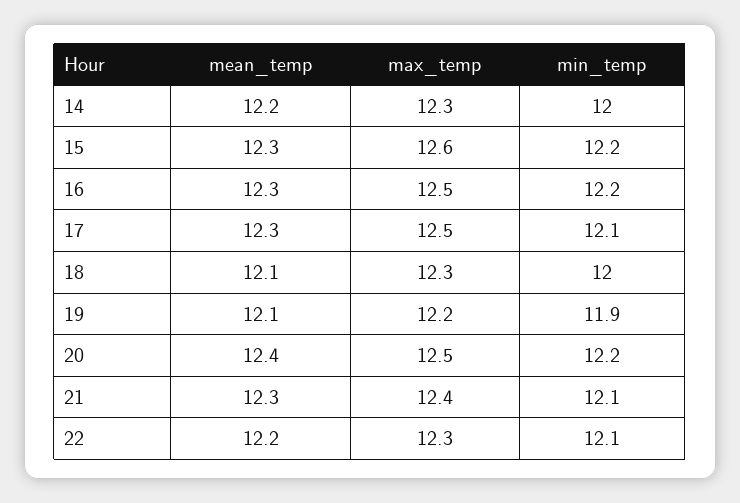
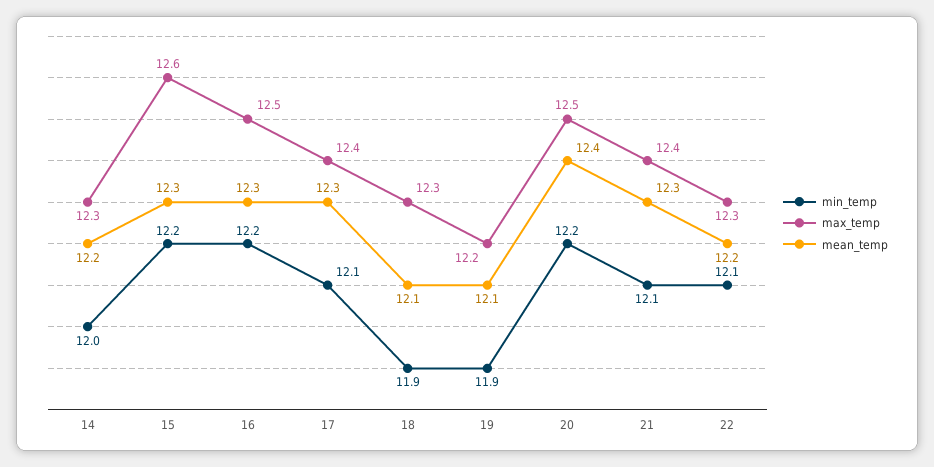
  {
    "mean_temp": {
      "14": 12.2,
      "15": 12.3,
      "16": 12.3,
      "17": 12.3,
      "18": 12.1,
      "19": 12.1,
      "20": 12.4,
      "21": 12.3,
      "22": 12.2
    },
    "max_temp": {
      "14": 12.3,
      "15": 12.6,
      "16": 12.5,
-     "17": 12.5,
+     "17": 12.4,
      "18": 12.3,
      "19": 12.2,
      "20": 12.5,
      "21": 12.4,
      "22": 12.3
    },
    "min_temp": {
      "14": 12,
      "15": 12.2,
      "16": 12.2,
      "17": 12.1,
-     "18": 12,
+     "18": 11.9,
      "19": 11.9,
      "20": 12.2,
      "21": 12.1,
      "22": 12.1
    }
  }

